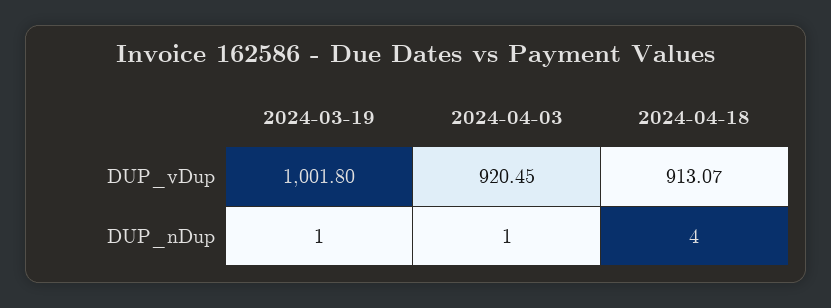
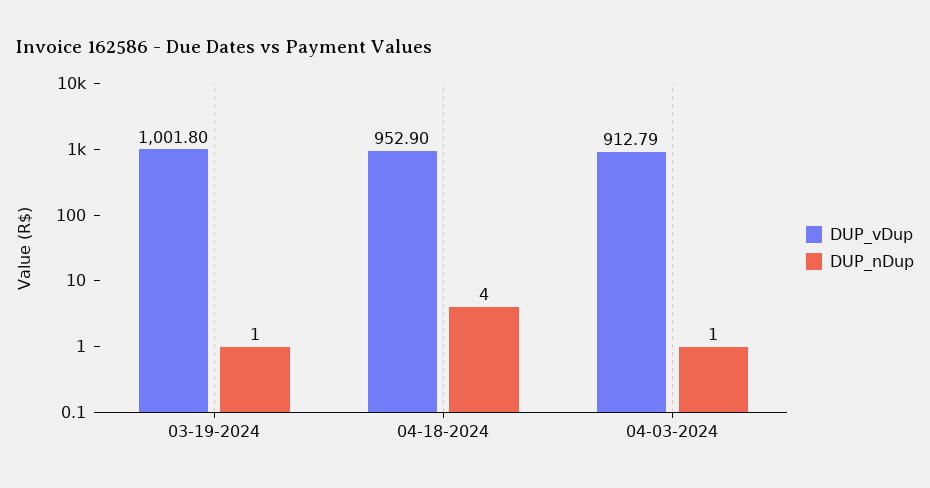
  {
    "DUP_vDup": {
      "2024-03-19": 1001.8,
-     "2024-04-03": 920.45,
+     "2024-04-03": 912.79,
-     "2024-04-18": 913.07
+     "2024-04-18": 952.9
    },
    "DUP_nDup": {
      "2024-03-19": 1,
      "2024-04-03": 1,
      "2024-04-18": 4
    }
  }

